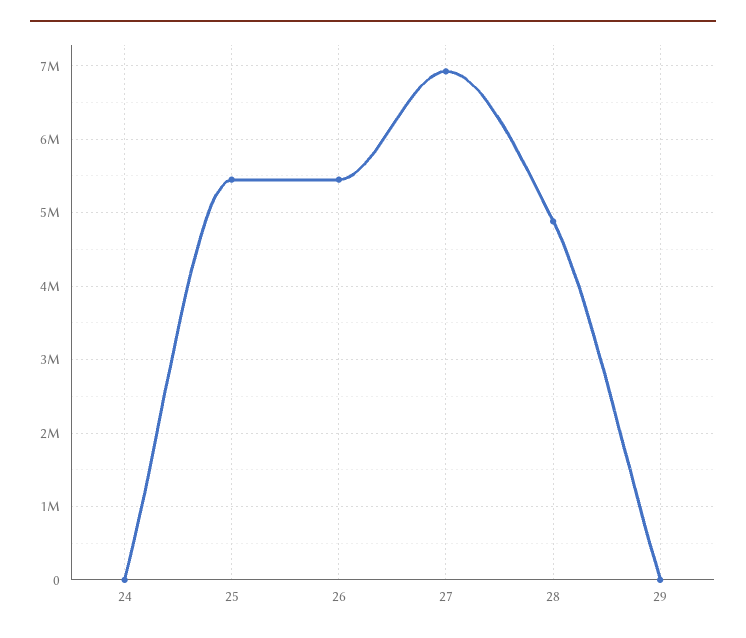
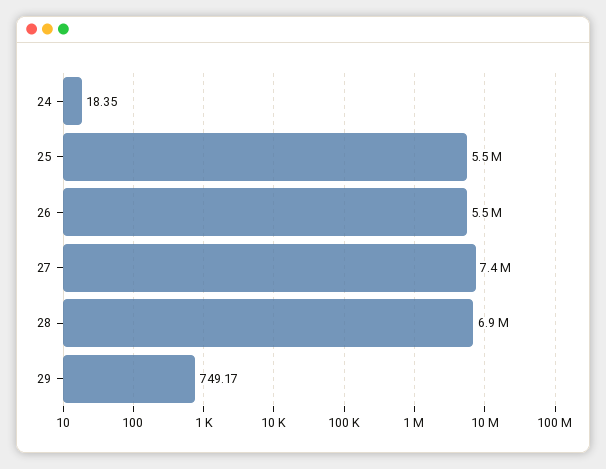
  {
    "24": 18.35,
    "25": 5500000,
    "26": 5500000,
-   "27": 6900000,
+   "27": 7400000,
-   "28": 4900000,
+   "28": 6900000,
    "29": 749.17
  }

